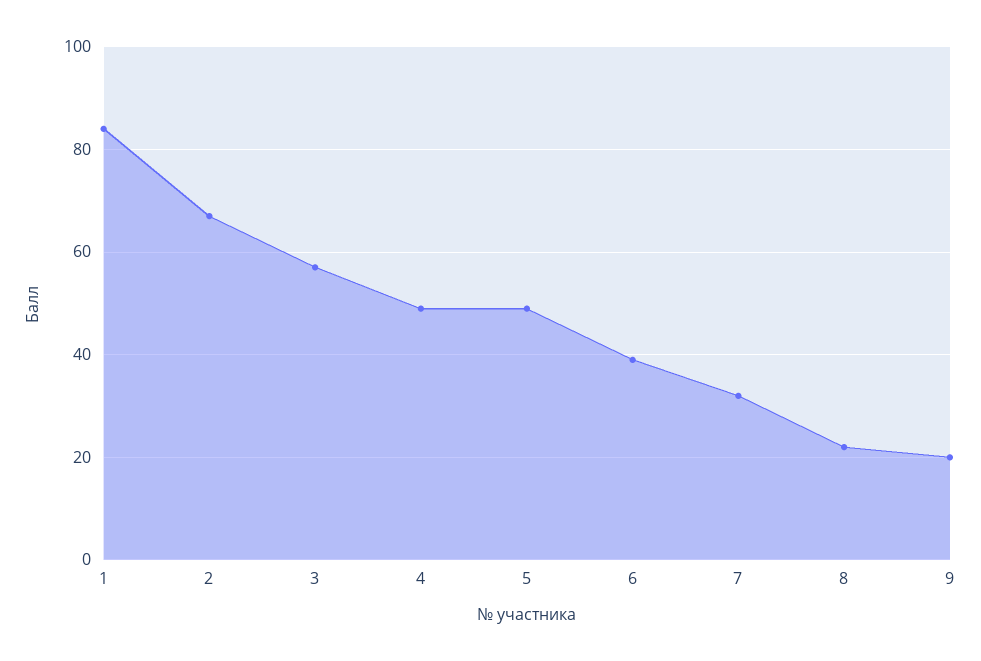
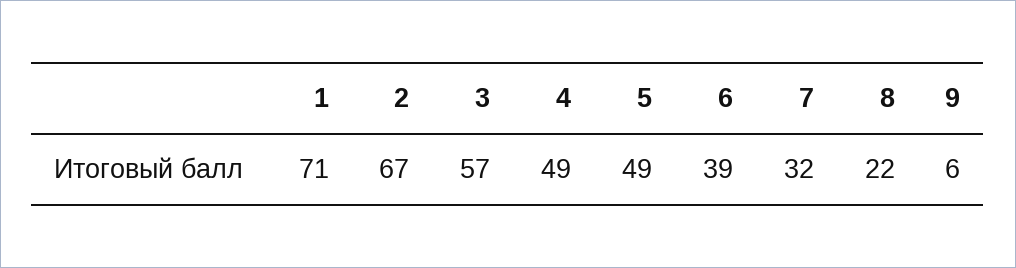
  {
-   "1": 85,
+   "1": 71,
    "2": 67,
    "3": 57,
    "4": 49,
    "5": 49,
    "6": 39,
    "7": 32,
    "8": 22,
-   "9": 20
+   "9": 6
  }

